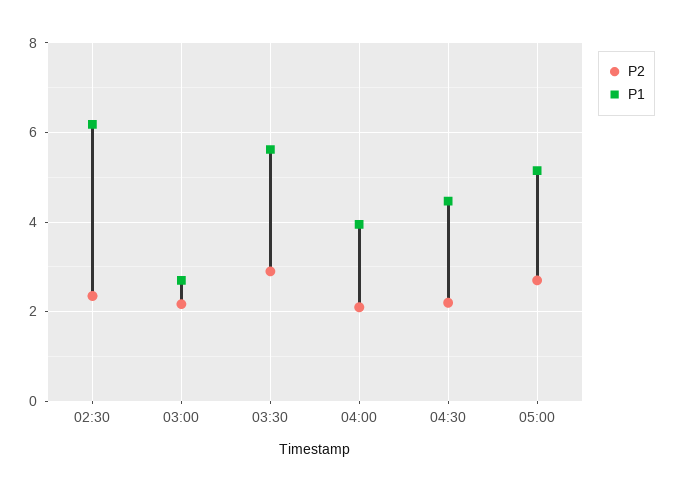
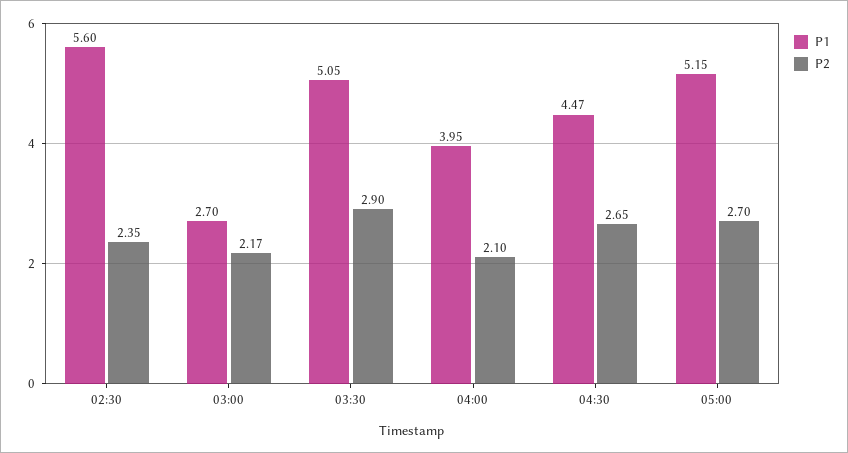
  {
    "P2": {
      "02:30": 2.35,
      "03:00": 2.17,
      "03:30": 2.9,
      "04:00": 2.1,
-     "04:30": 2.2,
+     "04:30": 2.65,
      "05:00": 2.7
    },
    "P1": {
-     "02:30": 6.2,
+     "02:30": 5.6,
      "03:00": 2.7,
-     "03:30": 5.6,
+     "03:30": 5.05,
      "04:00": 3.95,
      "04:30": 4.47,
      "05:00": 5.15
    }
  }

